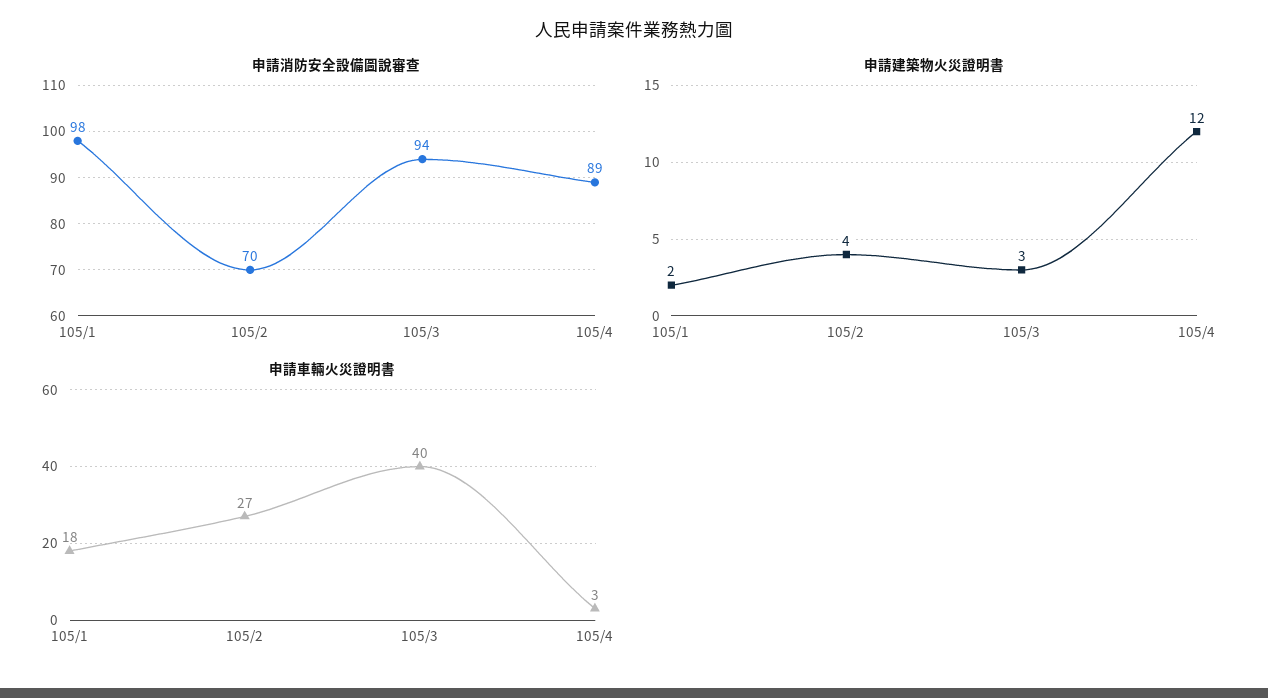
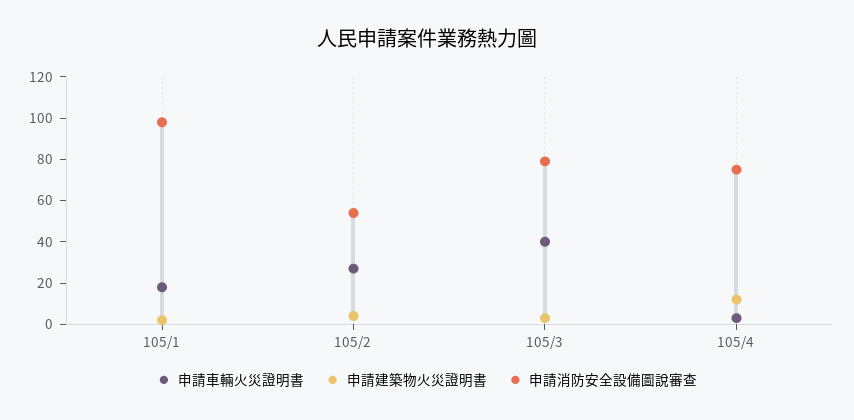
  {
    "申請消防安全設備圖說審查": {
      "105/1": 98,
-     "105/2": 70,
+     "105/2": 55,
-     "105/3": 94,
+     "105/3": 80,
-     "105/4": 89
+     "105/4": 75
    },
    "申請建築物火災證明書": {
      "105/1": 2,
      "105/2": 4,
      "105/3": 3,
      "105/4": 12
    },
    "申請車輛火災證明書": {
      "105/1": 18,
      "105/2": 27,
      "105/3": 40,
      "105/4": 3
    }
  }

